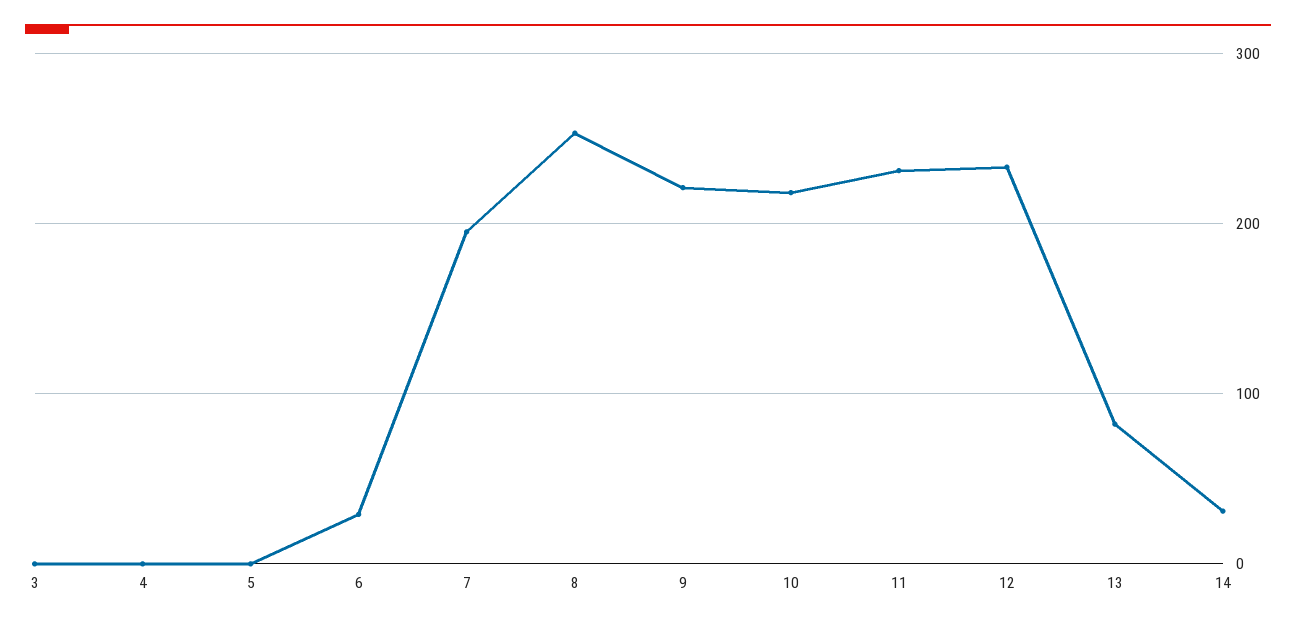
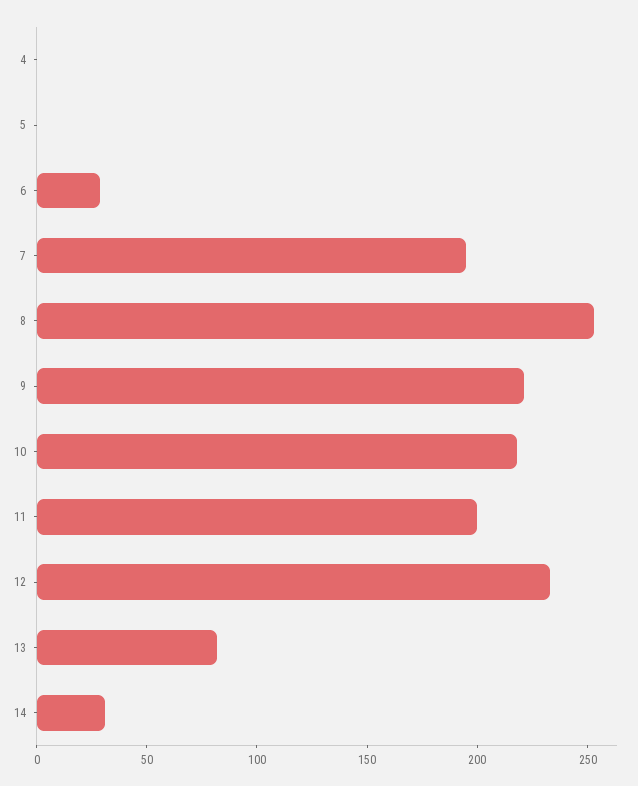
  {
-   "3": 0,
    "4": 0,
    "5": 0,
    "6": 30,
    "7": 200,
    "8": 250,
    "9": 220,
    "10": 220,
-   "11": 230,
+   "11": 200,
    "12": 230,
    "13": 80,
    "14": 30
  }

